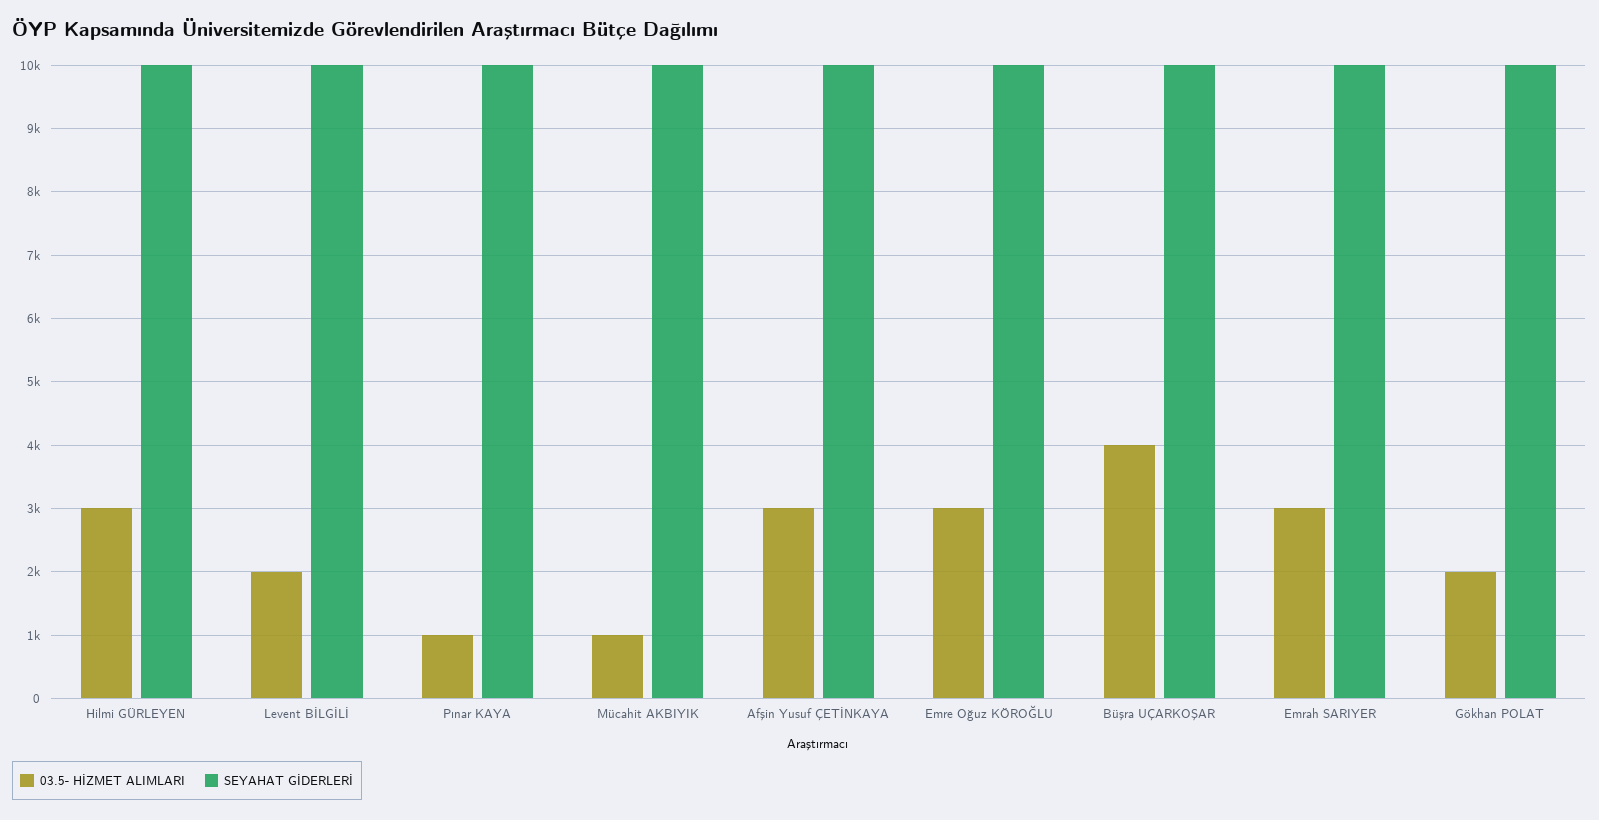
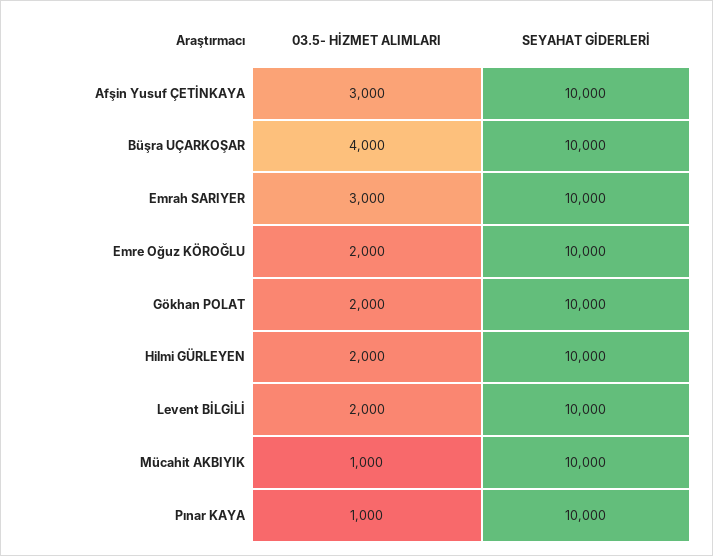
  {
    "03.5- HİZMET ALIMLARI": {
-     "Hilmi GÜRLEYEN": 3000,
+     "Hilmi GÜRLEYEN": 2000,
      "Levent BİLGİLİ": 2000,
      "Pınar KAYA": 1000,
      "Mücahit AKBIYIK": 1000,
      "Afşin Yusuf ÇETİNKAYA": 3000,
-     "Emre Oğuz KÖROĞLU": 3000,
+     "Emre Oğuz KÖROĞLU": 2000,
      "Büşra UÇARKOŞAR": 4000,
      "Emrah SARIYER": 3000,
      "Gökhan POLAT": 2000
    },
    "SEYAHAT GİDERLERİ": {
      "Hilmi GÜRLEYEN": 10000,
      "Levent BİLGİLİ": 10000,
      "Pınar KAYA": 10000,
      "Mücahit AKBIYIK": 10000,
      "Afşin Yusuf ÇETİNKAYA": 10000,
      "Emre Oğuz KÖROĞLU": 10000,
      "Büşra UÇARKOŞAR": 10000,
      "Emrah SARIYER": 10000,
      "Gökhan POLAT": 10000
    }
  }

